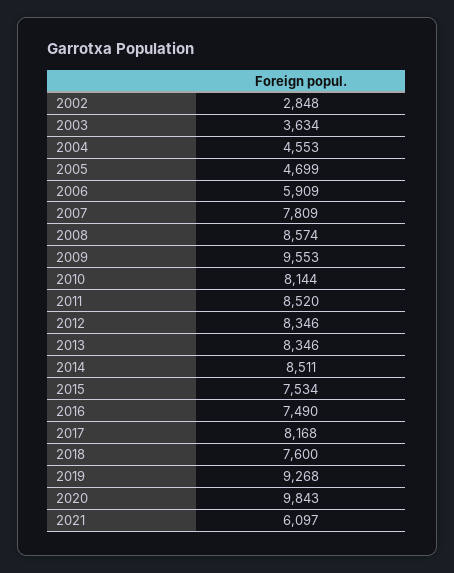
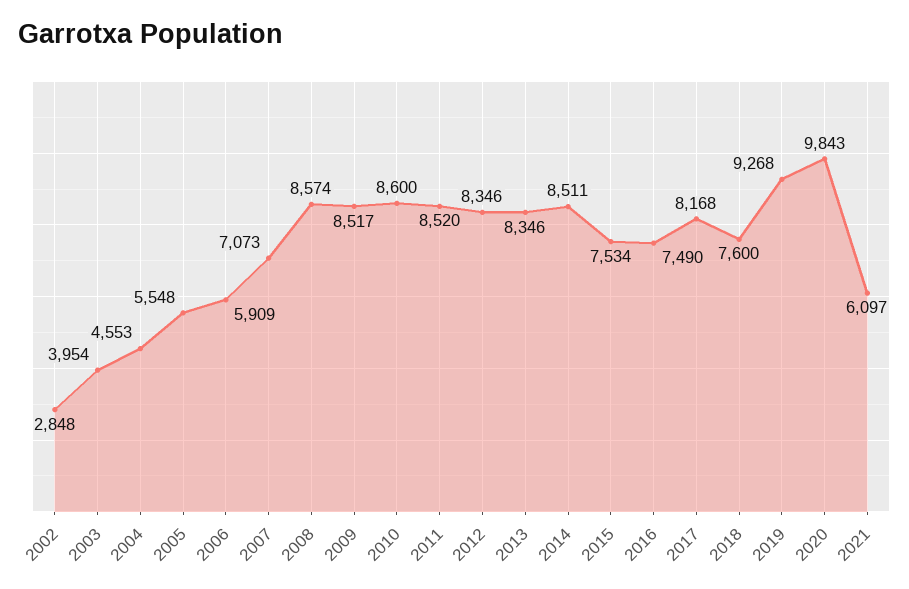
  {
    "2002": 2848,
-   "2003": 3634,
+   "2003": 3954,
    "2004": 4553,
-   "2005": 4699,
+   "2005": 5548,
    "2006": 5909,
-   "2007": 7809,
+   "2007": 7073,
    "2008": 8574,
-   "2009": 9553,
+   "2009": 8517,
-   "2010": 8144,
+   "2010": 8600,
    "2011": 8520,
    "2012": 8346,
    "2013": 8346,
    "2014": 8511,
    "2015": 7534,
    "2016": 7490,
    "2017": 8168,
    "2018": 7600,
    "2019": 9268,
    "2020": 9843,
    "2021": 6097
  }

